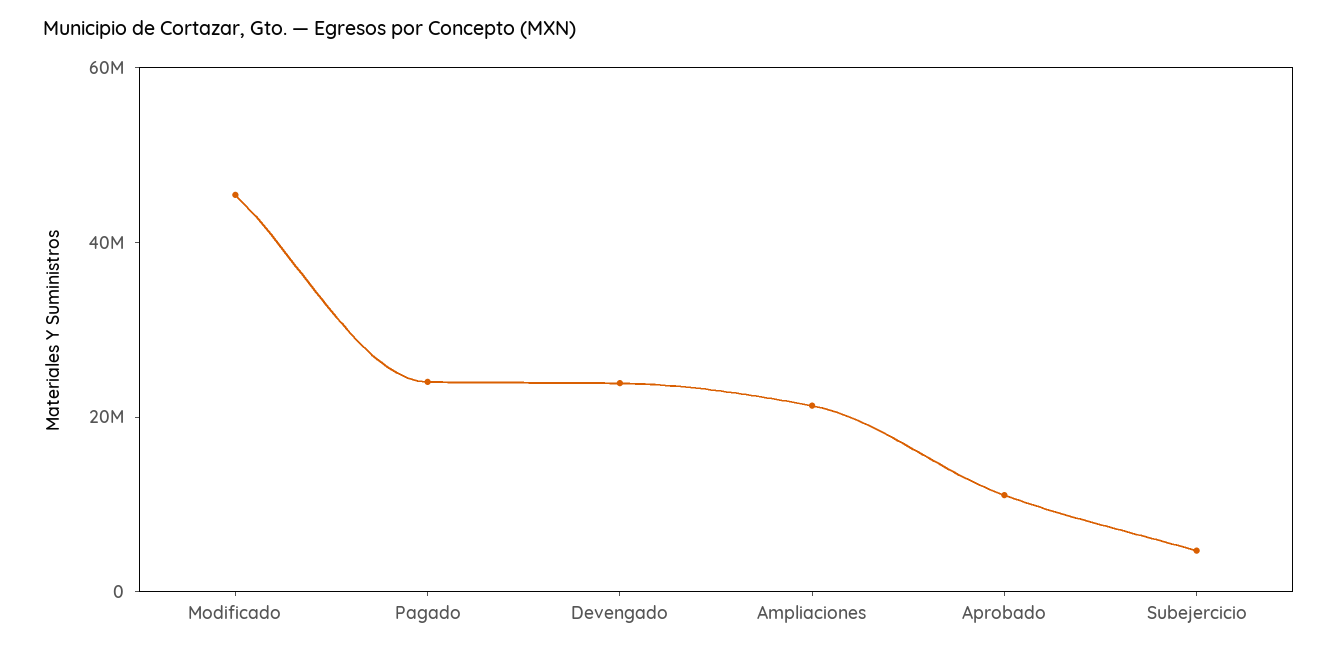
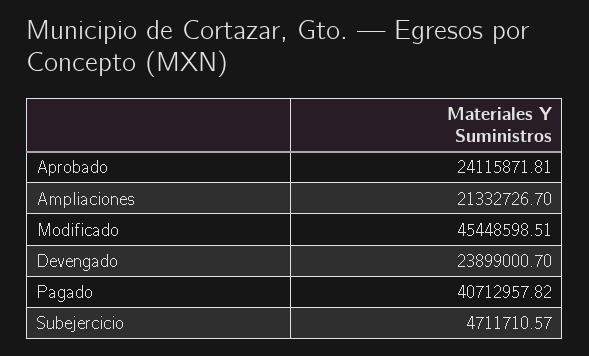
  {
    "Modificado": 45448598.51,
-   "Pagado": 25000000,
+   "Pagado": 40712957.82,
    "Devengado": 23899000.7,
    "Ampliaciones": 21332726.7,
-   "Aprobado": 10000000,
+   "Aprobado": 24115871.81,
    "Subejercicio": 4711710.57
  }

